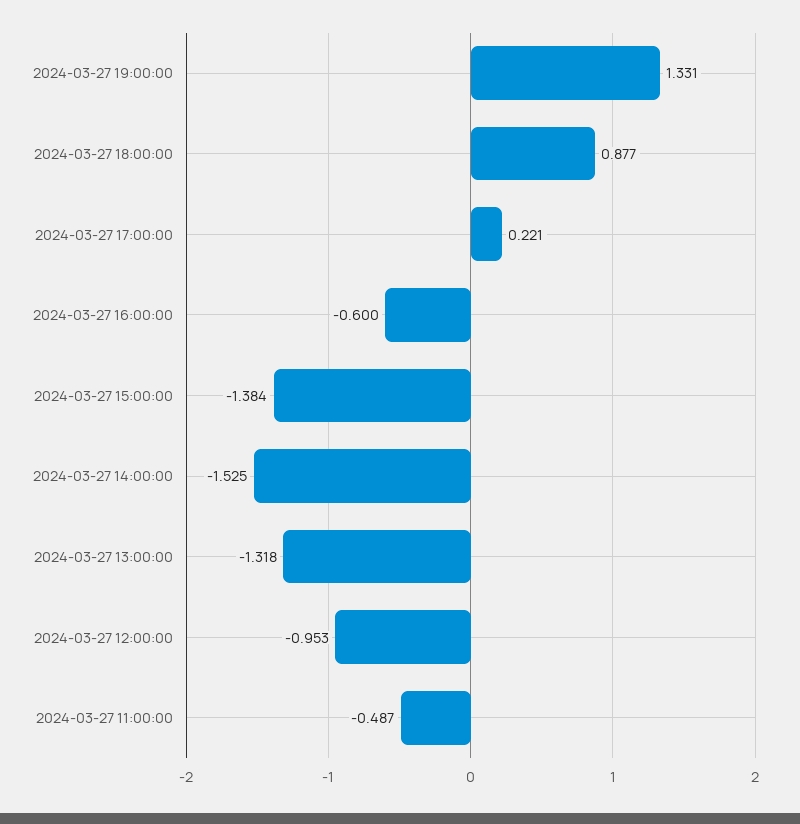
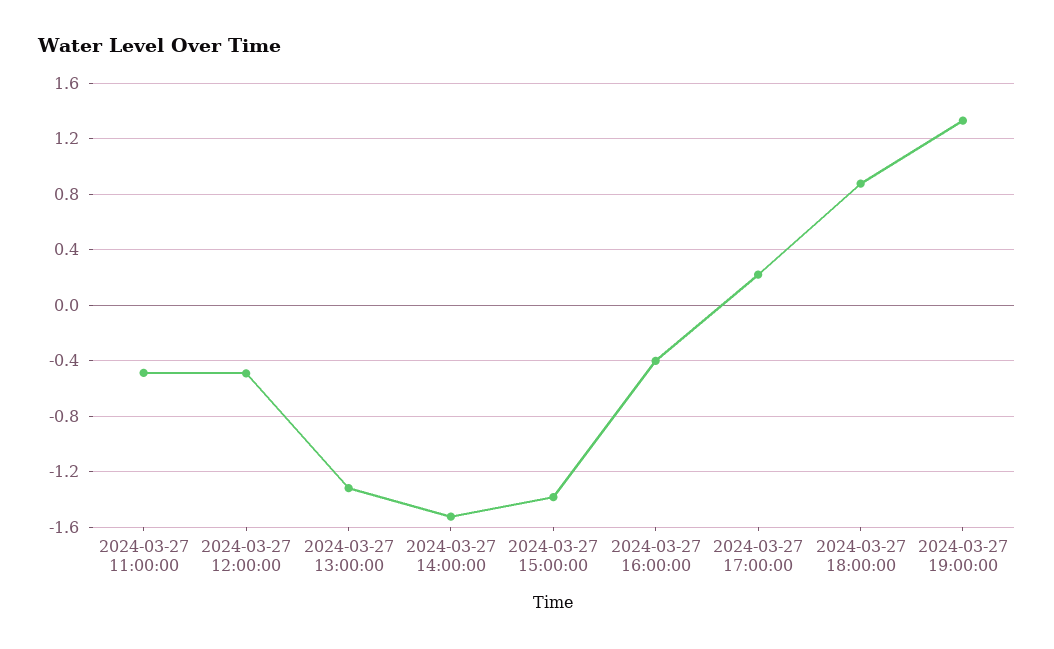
  {
    "2024-03-27 19:00:00": 1.331,
    "2024-03-27 18:00:00": 0.877,
    "2024-03-27 17:00:00": 0.221,
-   "2024-03-27 16:00:00": -0.6,
+   "2024-03-27 16:00:00": -0.4,
    "2024-03-27 15:00:00": -1.384,
    "2024-03-27 14:00:00": -1.525,
    "2024-03-27 13:00:00": -1.318,
-   "2024-03-27 12:00:00": -0.953,
+   "2024-03-27 12:00:00": -0.5,
    "2024-03-27 11:00:00": -0.487
  }

